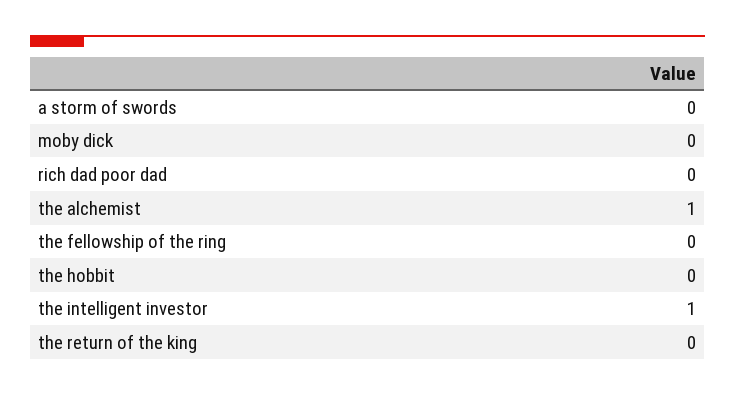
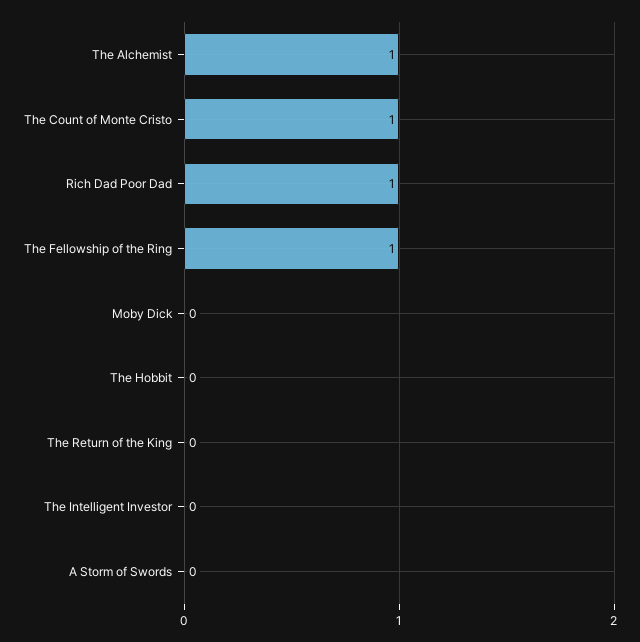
  {
    "a storm of swords": 0,
    "moby dick": 0,
-   "rich dad poor dad": 0,
+   "rich dad poor dad": 1,
    "the alchemist": 1,
-   "the fellowship of the ring": 0,
+   "the fellowship of the ring": 1,
    "the hobbit": 0,
-   "the intelligent investor": 1,
+   "the intelligent investor": 0,
-   "the return of the king": 0
+   "the return of the king": 0,
+   "The Count of Monte Cristo": 1
  }

